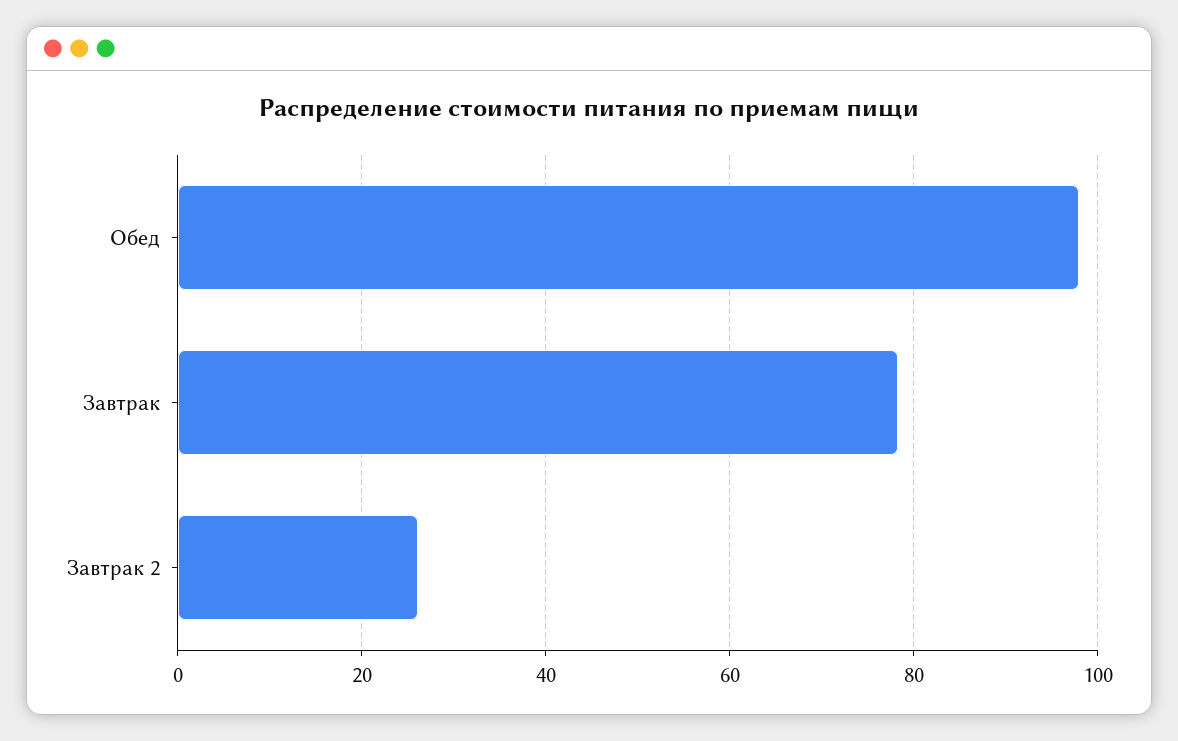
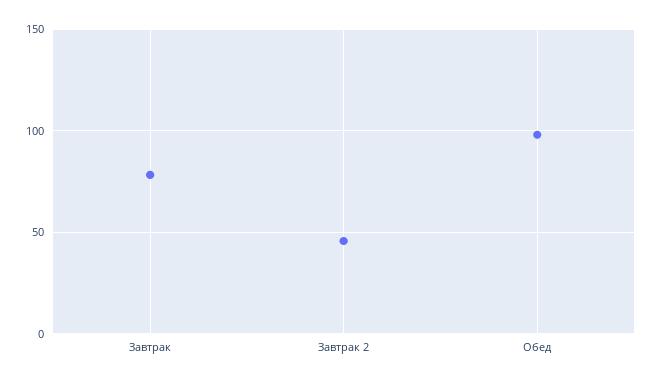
  {
    "Обед": 98,
    "Завтрак": 78,
-   "Завтрак 2": 26
+   "Завтрак 2": 45
  }

